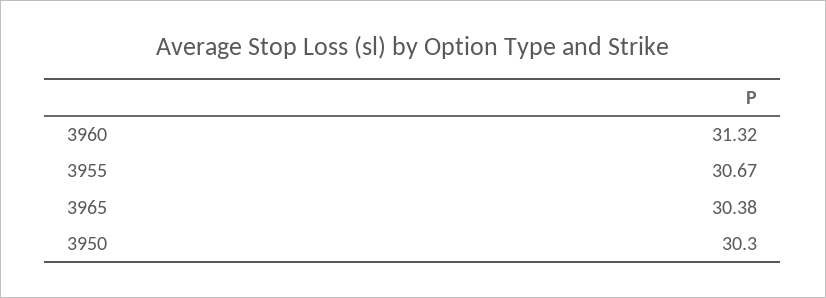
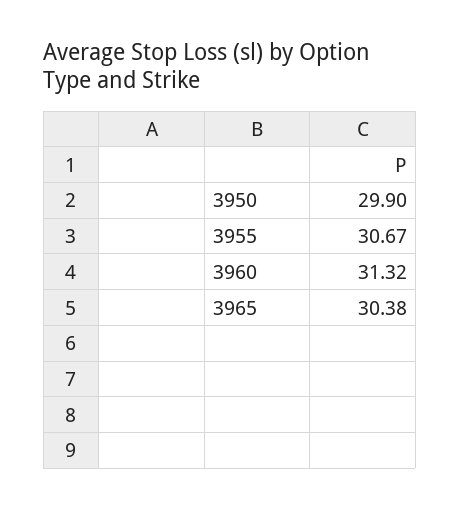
  {
    "3960": 31.32,
    "3955": 30.67,
    "3965": 30.38,
-   "3950": 30.3
+   "3950": 29.9
  }

